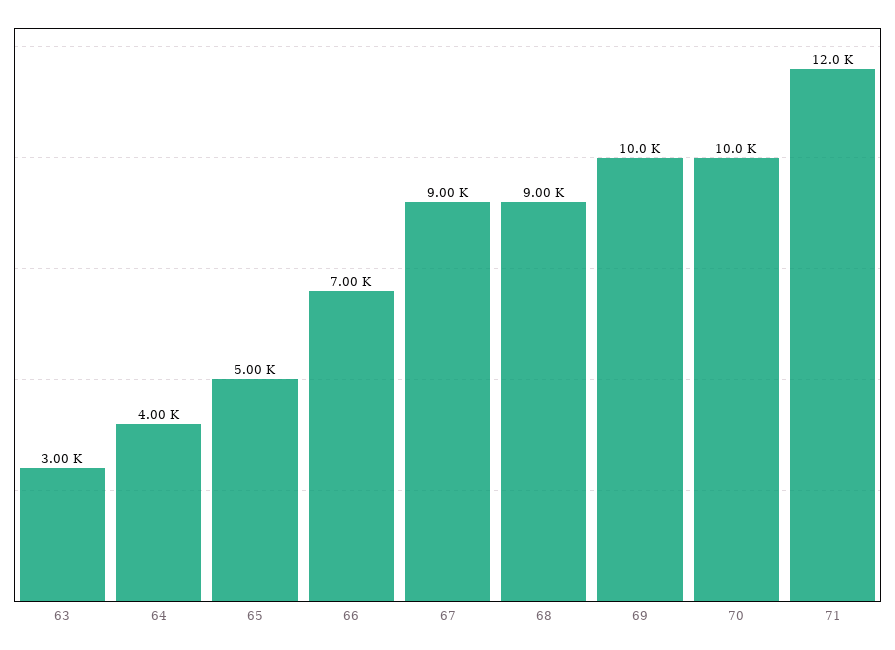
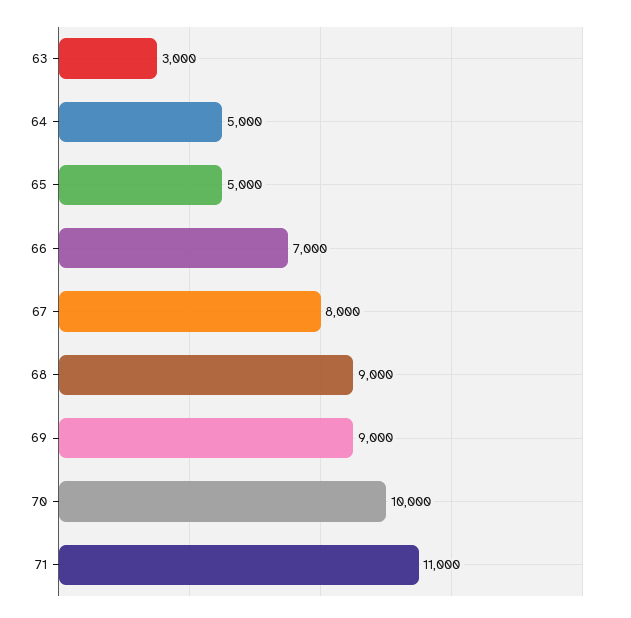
  {
    "63": 3000,
-   "64": 4000,
+   "64": 5000,
    "65": 5000,
    "66": 7000,
-   "67": 9000,
+   "67": 8000,
    "68": 9000,
-   "69": 10000,
+   "69": 9000,
    "70": 10000,
-   "71": 12000
+   "71": 11000
  }

